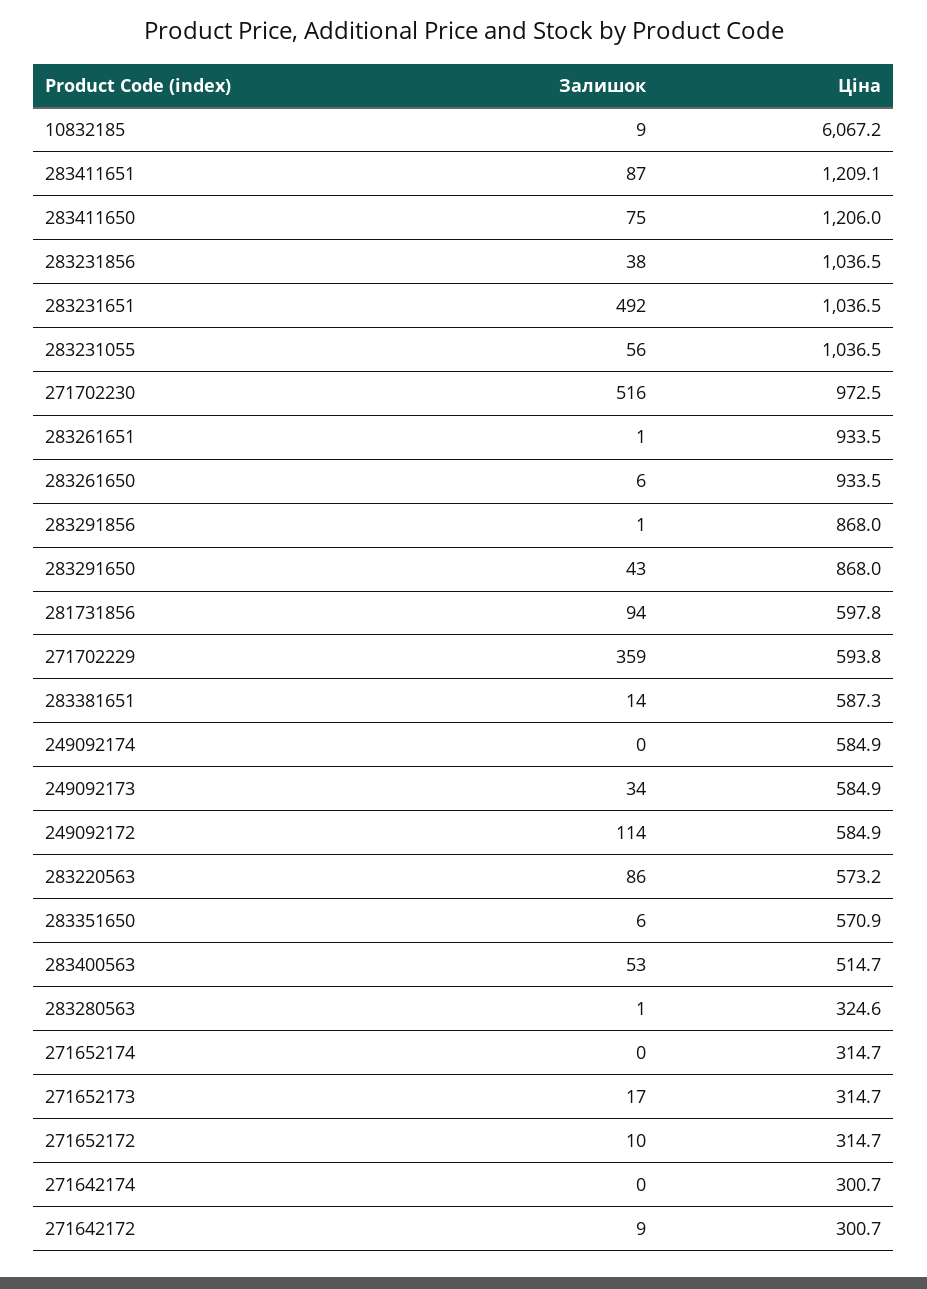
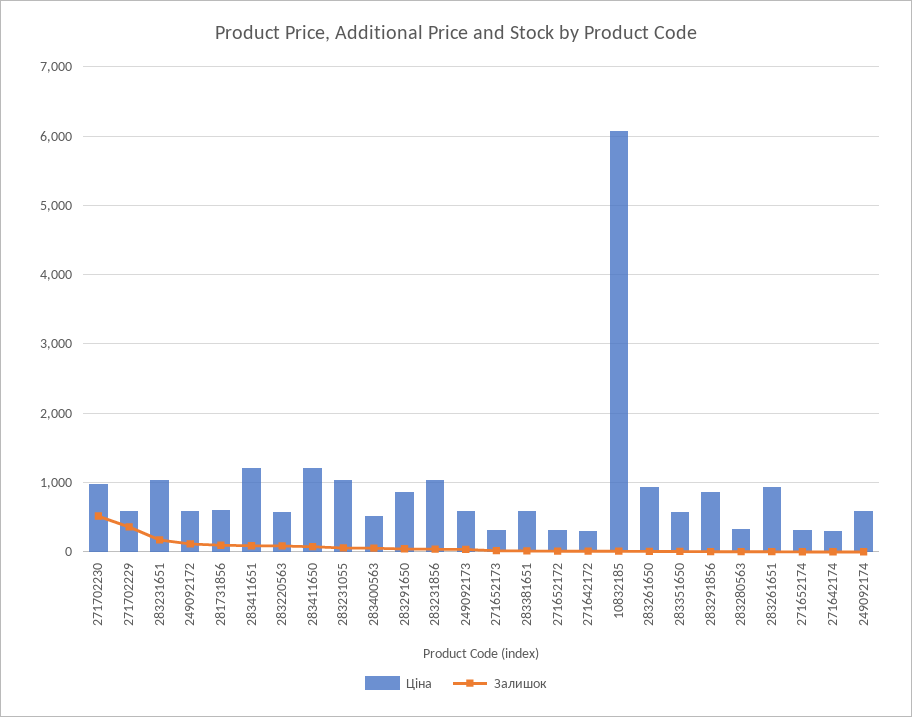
  {
    "Залишок": {
      "10832185": 9,
      "283411651": 87,
      "283411650": 75,
      "283231856": 38,
-     "283231651": 492,
+     "283231651": 200,
      "283231055": 56,
      "271702230": 516,
      "283261651": 1,
      "283261650": 6,
      "283291856": 1,
      "283291650": 43,
      "281731856": 94,
      "271702229": 359,
      "283381651": 14,
      "249092174": 0,
      "249092173": 34,
      "249092172": 114,
      "283220563": 86,
      "283351650": 6,
      "283400563": 53,
      "283280563": 1,
      "271652174": 0,
      "271652173": 17,
      "271652172": 10,
      "271642174": 0,
      "271642172": 9
    },
    "Ціна": {
      "10832185": 6067.2,
      "283411651": 1209.1,
      "283411650": 1206,
      "283231856": 1036.5,
      "283231651": 1036.5,
      "283231055": 1036.5,
      "271702230": 972.5,
      "283261651": 933.5,
      "283261650": 933.5,
      "283291856": 868,
      "283291650": 868,
      "281731856": 597.8,
      "271702229": 593.8,
      "283381651": 587.3,
      "249092174": 584.9,
      "249092173": 584.9,
      "249092172": 584.9,
      "283220563": 573.2,
      "283351650": 570.9,
      "283400563": 514.7,
      "283280563": 324.6,
      "271652174": 314.7,
      "271652173": 314.7,
      "271652172": 314.7,
      "271642174": 300.7,
      "271642172": 300.7
    }
  }

